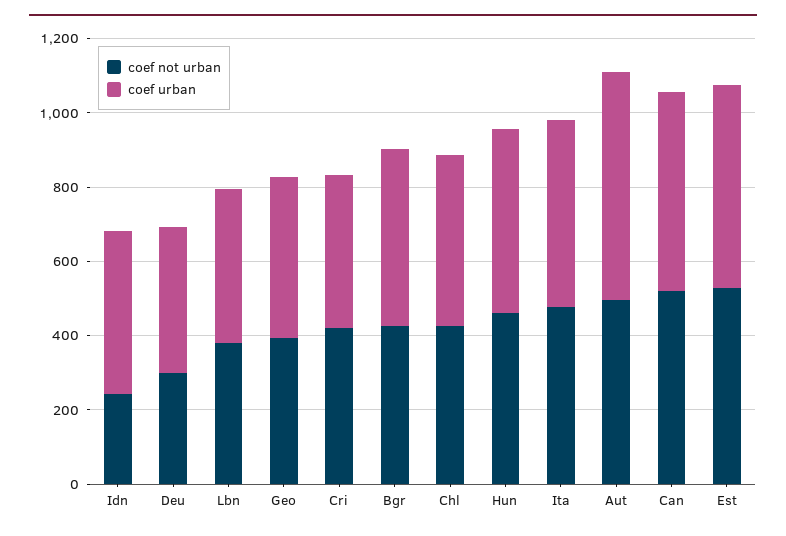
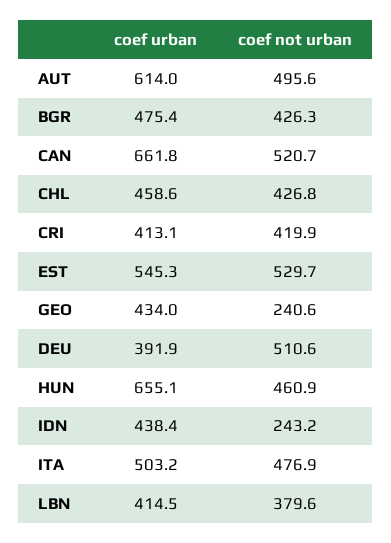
  {
    "coef not urban": {
      "Idn": 243.2,
-     "Deu": 300,
+     "Deu": 510.6,
      "Lbn": 379.6,
-     "Geo": 400,
+     "Geo": 240.6,
      "Cri": 419.9,
      "Bgr": 426.3,
      "Chl": 426.8,
      "Hun": 460.9,
      "Ita": 476.9,
      "Aut": 495.6,
      "Can": 520.7,
      "Est": 529.7
    },
    "coef urban": {
      "Idn": 438.4,
      "Deu": 391.9,
      "Lbn": 414.5,
      "Geo": 434,
      "Cri": 413.1,
      "Bgr": 475.4,
      "Chl": 458.6,
-     "Hun": 500,
+     "Hun": 655.1,
      "Ita": 503.2,
      "Aut": 614,
-     "Can": 550,
+     "Can": 661.8,
      "Est": 545.3
    }
  }

